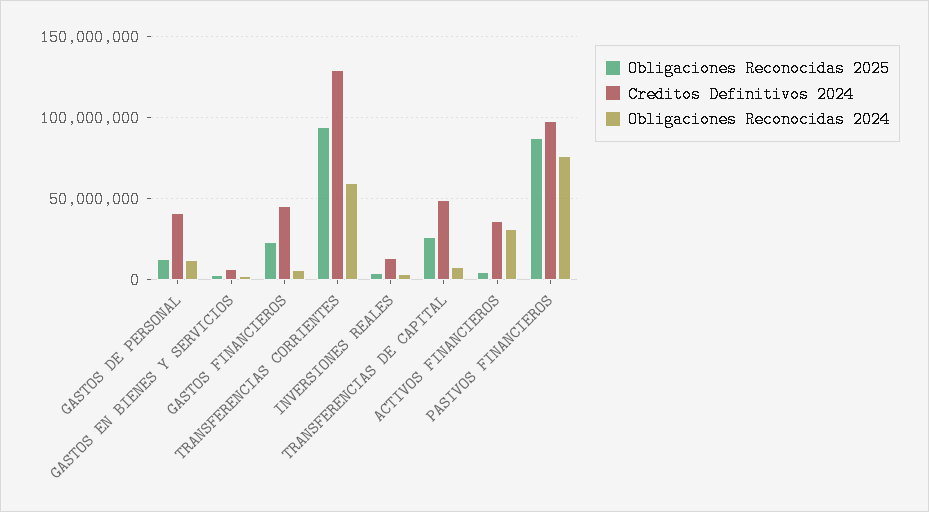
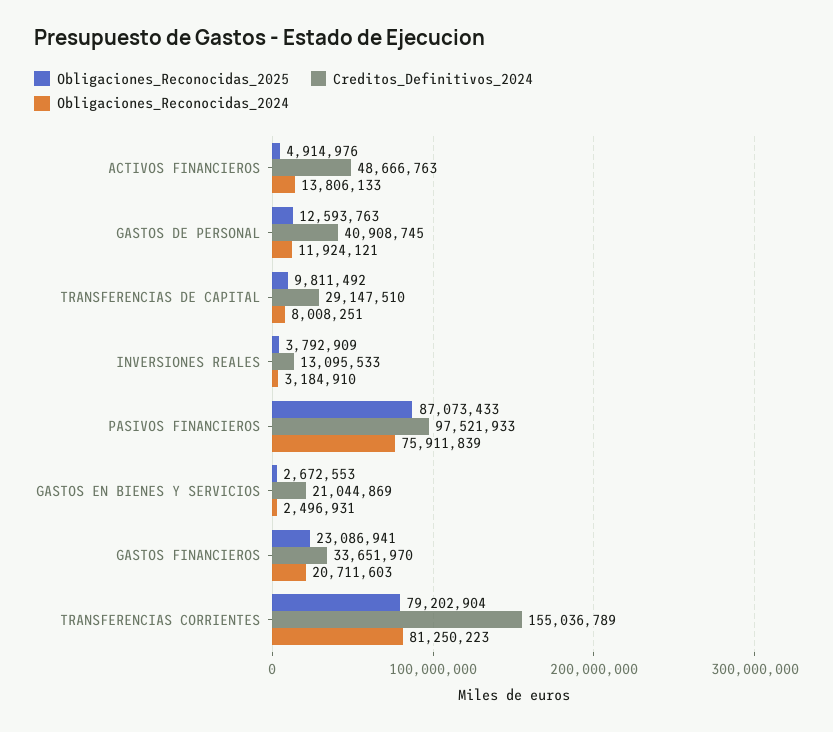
  {
    "Obligaciones Reconocidas 2025": {
      "GASTOS DE PERSONAL": 12593763,
      "GASTOS EN BIENES Y SERVICIOS": 2672553,
      "GASTOS FINANCIEROS": 23086941,
-     "TRANSFERENCIAS CORRIENTES": 95000000,
+     "TRANSFERENCIAS CORRIENTES": 79202904,
      "INVERSIONES REALES": 3792909,
-     "TRANSFERENCIAS DE CAPITAL": 25000000,
+     "TRANSFERENCIAS DE CAPITAL": 9811492,
      "ACTIVOS FINANCIEROS": 4914976,
      "PASIVOS FINANCIEROS": 87073433
    },
    "Creditos Definitivos 2024": {
      "GASTOS DE PERSONAL": 40908745,
-     "GASTOS EN BIENES Y SERVICIOS": 5000000,
+     "GASTOS EN BIENES Y SERVICIOS": 21044869,
-     "GASTOS FINANCIEROS": 45000000,
+     "GASTOS FINANCIEROS": 33651970,
-     "TRANSFERENCIAS CORRIENTES": 130000000,
+     "TRANSFERENCIAS CORRIENTES": 155036789,
      "INVERSIONES REALES": 13095533,
-     "TRANSFERENCIAS DE CAPITAL": 50000000,
+     "TRANSFERENCIAS DE CAPITAL": 29147510,
-     "ACTIVOS FINANCIEROS": 35000000,
+     "ACTIVOS FINANCIEROS": 48666763,
      "PASIVOS FINANCIEROS": 97521933
    },
    "Obligaciones Reconocidas 2024": {
      "GASTOS DE PERSONAL": 11924121,
      "GASTOS EN BIENES Y SERVICIOS": 2496931,
-     "GASTOS FINANCIEROS": 5000000,
+     "GASTOS FINANCIEROS": 20711603,
-     "TRANSFERENCIAS CORRIENTES": 60000000,
+     "TRANSFERENCIAS CORRIENTES": 81250223,
      "INVERSIONES REALES": 3184910,
      "TRANSFERENCIAS DE CAPITAL": 8008251,
-     "ACTIVOS FINANCIEROS": 30000000,
+     "ACTIVOS FINANCIEROS": 13806133,
      "PASIVOS FINANCIEROS": 75911839
    }
  }

